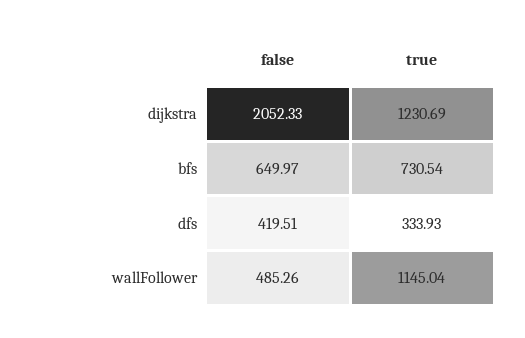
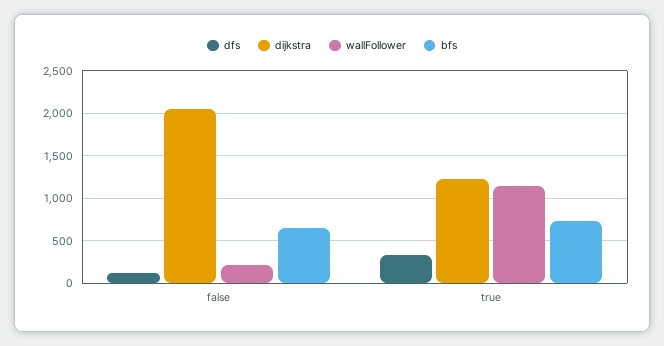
  {
    "dijkstra": {
      "false": 2052.33,
      "true": 1230.69
    },
    "bfs": {
      "false": 649.97,
      "true": 730.54
    },
    "dfs": {
-     "false": 419.51,
+     "false": 100,
      "true": 333.93
    },
    "wallFollower": {
-     "false": 485.26,
+     "false": 200,
      "true": 1145.04
    }
  }

